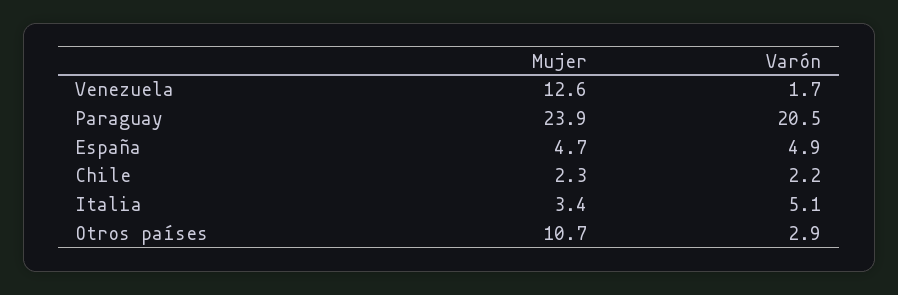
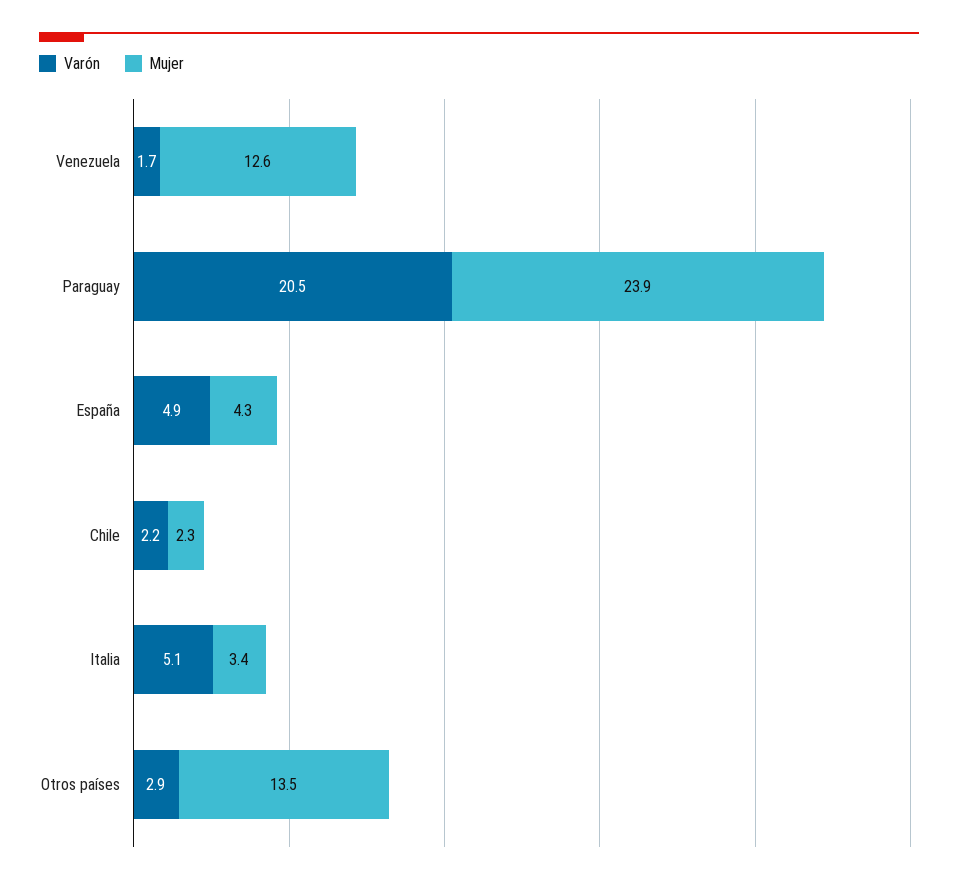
  {
    "Mujer": {
      "Venezuela": 12.6,
      "Paraguay": 23.9,
-     "España": 4.7,
+     "España": 4.3,
      "Chile": 2.3,
      "Italia": 3.4,
-     "Otros países": 10.7
+     "Otros países": 13.5
    },
    "Varón": {
      "Venezuela": 1.7,
      "Paraguay": 20.5,
      "España": 4.9,
      "Chile": 2.2,
      "Italia": 5.1,
      "Otros países": 2.9
    }
  }

